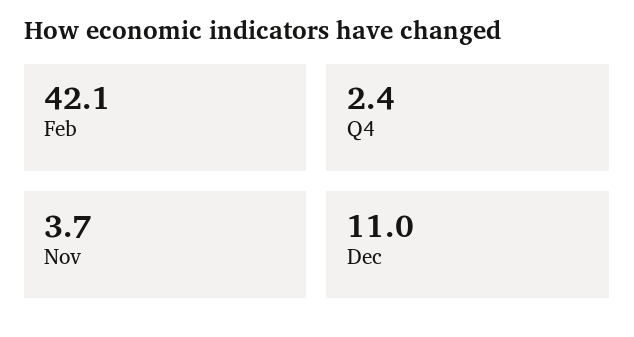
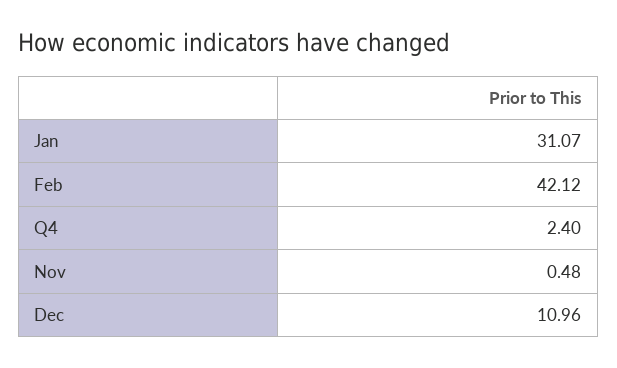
  {
    "Feb": 42.12,
    "Q4": 2.4,
-   "Nov": 3.7,
+   "Nov": 0.48,
-   "Dec": 10.96
+   "Dec": 10.96,
+   "Jan": 31.07
  }

